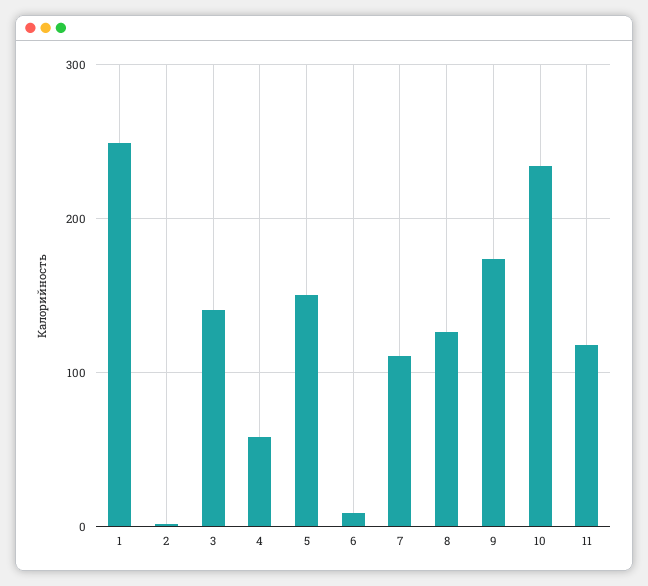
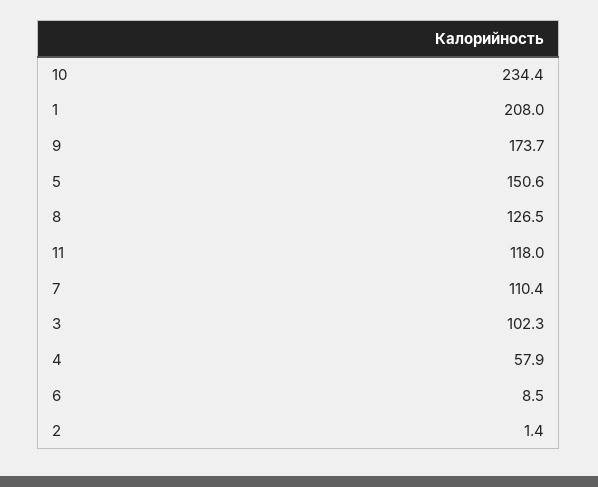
  {
-   "1": 250,
+   "1": 208,
    "2": 1.4,
-   "3": 140,
+   "3": 102.3,
    "4": 57.9,
    "5": 150.6,
    "6": 8.5,
    "7": 110.4,
    "8": 126.5,
    "9": 173.7,
    "10": 234.4,
    "11": 118
  }

